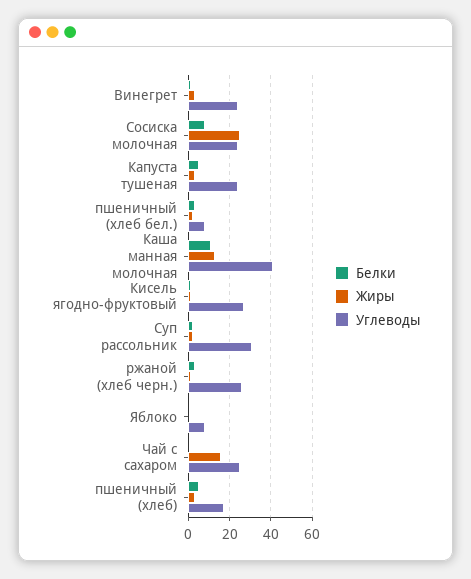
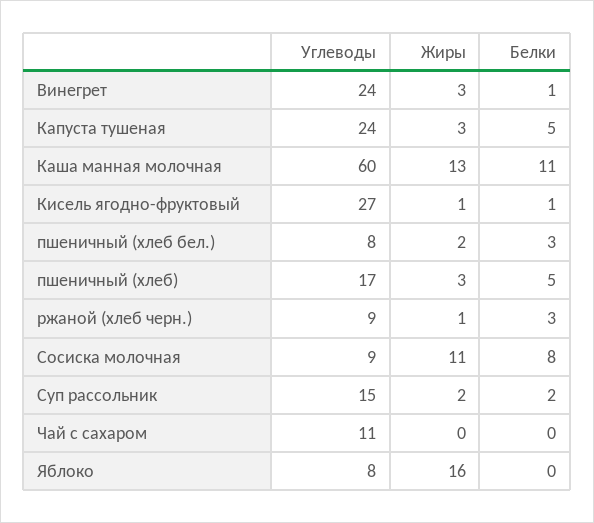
  {
    "Белки": {
      "Винегрет": 1,
      "Сосиска молочная": 8,
      "Капуста тушеная": 5,
      "пшеничный (хлеб бел.)": 3,
      "Каша манная молочная": 11,
      "Кисель ягодно-фруктовый": 1,
      "Суп рассольник": 2,
      "ржаной (хлеб черн.)": 3,
      "Яблоко": 0,
      "Чай с сахаром": 0,
      "пшеничный (хлеб)": 5
    },
    "Жиры": {
      "Винегрет": 3,
-     "Сосиска молочная": 25,
+     "Сосиска молочная": 11,
      "Капуста тушеная": 3,
      "пшеничный (хлеб бел.)": 2,
      "Каша манная молочная": 13,
      "Кисель ягодно-фруктовый": 1,
      "Суп рассольник": 2,
      "ржаной (хлеб черн.)": 1,
-     "Яблоко": 0,
+     "Яблоко": 16,
-     "Чай с сахаром": 15,
+     "Чай с сахаром": 0,
      "пшеничный (хлеб)": 3
    },
    "Углеводы": {
      "Винегрет": 24,
-     "Сосиска молочная": 25,
+     "Сосиска молочная": 9,
      "Капуста тушеная": 24,
      "пшеничный (хлеб бел.)": 8,
-     "Каша манная молочная": 40,
+     "Каша манная молочная": 60,
      "Кисель ягодно-фруктовый": 27,
-     "Суп рассольник": 30,
+     "Суп рассольник": 15,
-     "ржаной (хлеб черн.)": 25,
+     "ржаной (хлеб черн.)": 9,
      "Яблоко": 8,
-     "Чай с сахаром": 25,
+     "Чай с сахаром": 11,
      "пшеничный (хлеб)": 17
    }
  }

